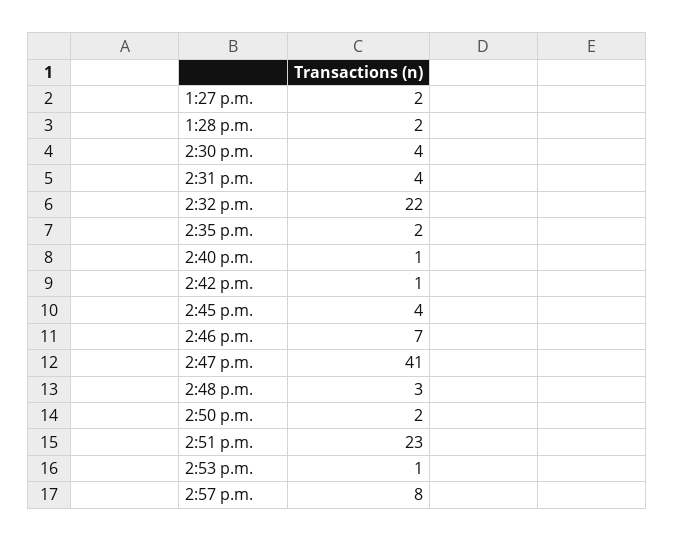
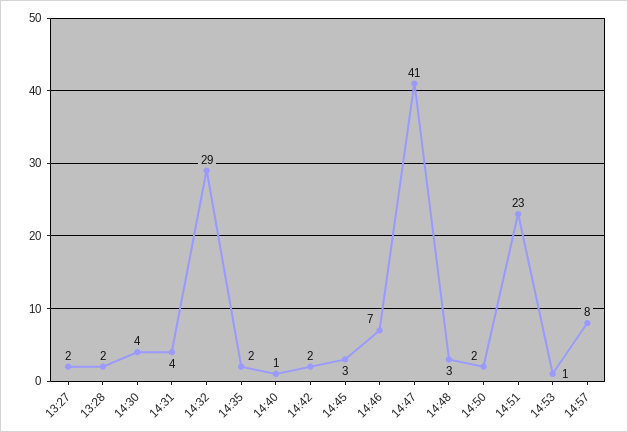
  {
    "1:27 p.m.": 2,
    "1:28 p.m.": 2,
    "2:30 p.m.": 4,
    "2:31 p.m.": 4,
-   "2:32 p.m.": 22,
+   "2:32 p.m.": 29,
    "2:35 p.m.": 2,
    "2:40 p.m.": 1,
-   "2:42 p.m.": 1,
+   "2:42 p.m.": 2,
-   "2:45 p.m.": 4,
+   "2:45 p.m.": 3,
    "2:46 p.m.": 7,
    "2:47 p.m.": 41,
    "2:48 p.m.": 3,
    "2:50 p.m.": 2,
    "2:51 p.m.": 23,
    "2:53 p.m.": 1,
    "2:57 p.m.": 8
  }

